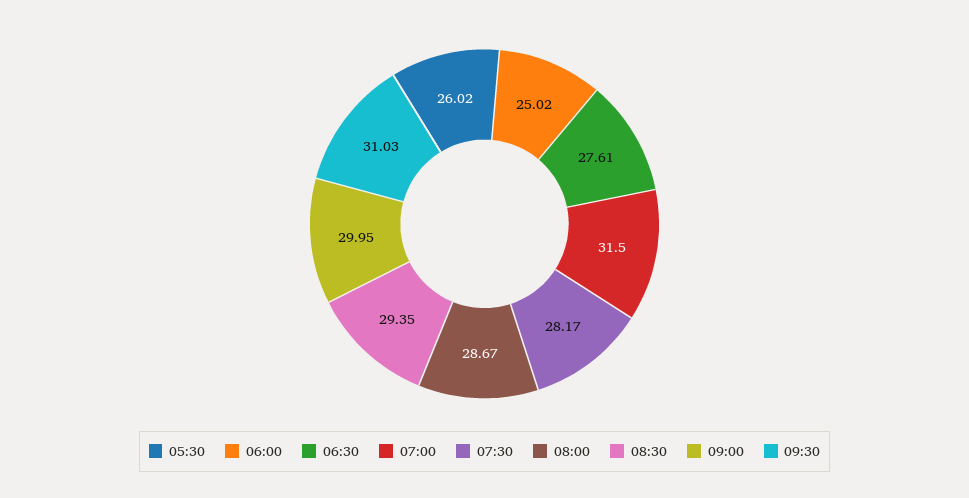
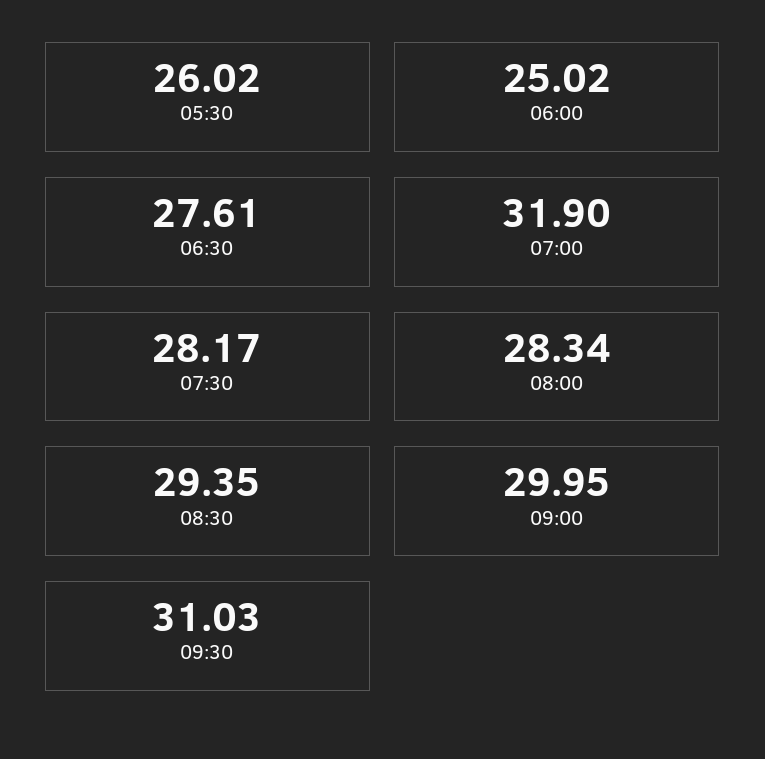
  {
    "05:30": 26.02,
    "06:00": 25.02,
    "06:30": 27.61,
-   "07:00": 31.5,
+   "07:00": 31.9,
    "07:30": 28.17,
-   "08:00": 28.67,
+   "08:00": 28.34,
    "08:30": 29.35,
    "09:00": 29.95,
    "09:30": 31.03
  }

